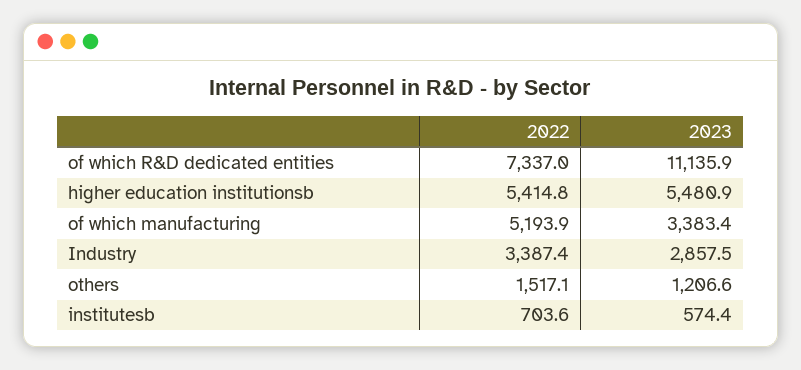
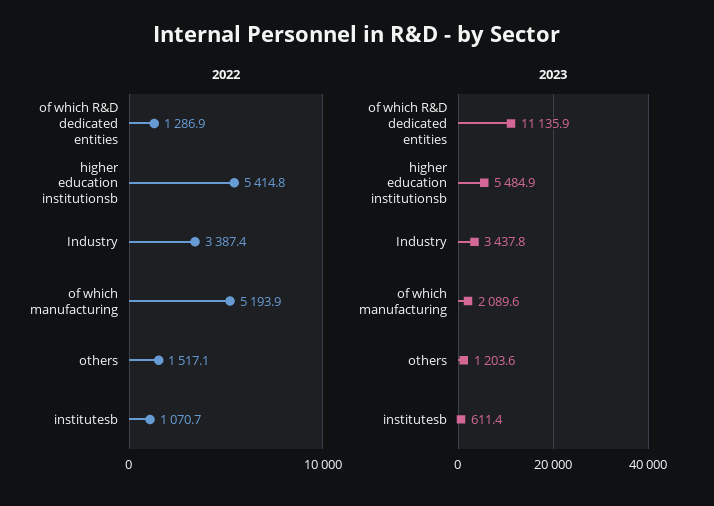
  {
    "2022": {
-     "of which R&D dedicated entities": 7337,
+     "of which R&D dedicated entities": 1286.9,
      "higher education institutionsb": 5414.8,
      "of which manufacturing": 5193.9,
      "Industry": 3387.4,
      "others": 1517.1,
-     "institutesb": 703.6
+     "institutesb": 1070.7
    },
    "2023": {
      "of which R&D dedicated entities": 11135.9,
-     "higher education institutionsb": 5480.9,
+     "higher education institutionsb": 5484.9,
-     "of which manufacturing": 3383.4,
+     "of which manufacturing": 2089.6,
-     "Industry": 2857.5,
+     "Industry": 3437.8,
-     "others": 1206.6,
+     "others": 1203.6,
-     "institutesb": 574.4
+     "institutesb": 611.4
    }
  }

